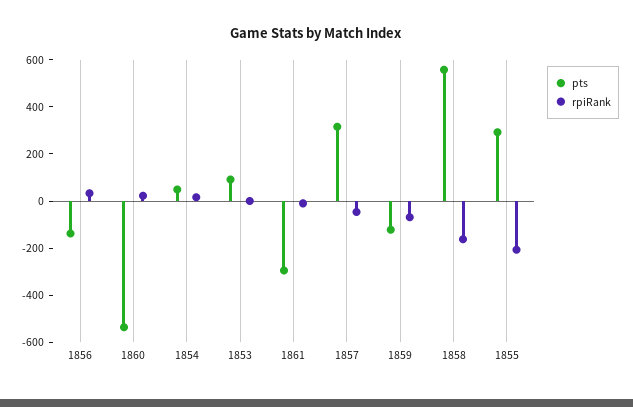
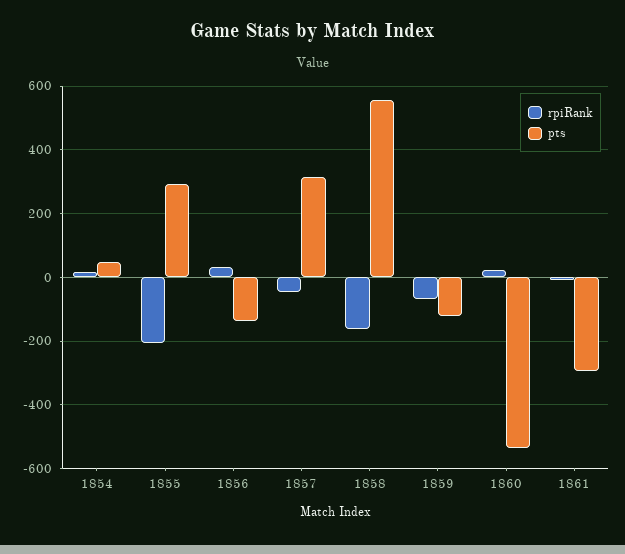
  {
    "pts": {
      "1856": -140,
      "1860": -540,
      "1854": 40,
-     "1853": 100,
      "1861": -300,
      "1857": 320,
      "1859": -120,
      "1858": 560,
      "1855": 300
    },
    "rpiRank": {
      "1856": 40,
      "1860": 20,
      "1854": 20,
-     "1853": 0,
      "1861": -20,
      "1857": -40,
      "1859": -60,
      "1858": -160,
      "1855": -200
    }
  }

